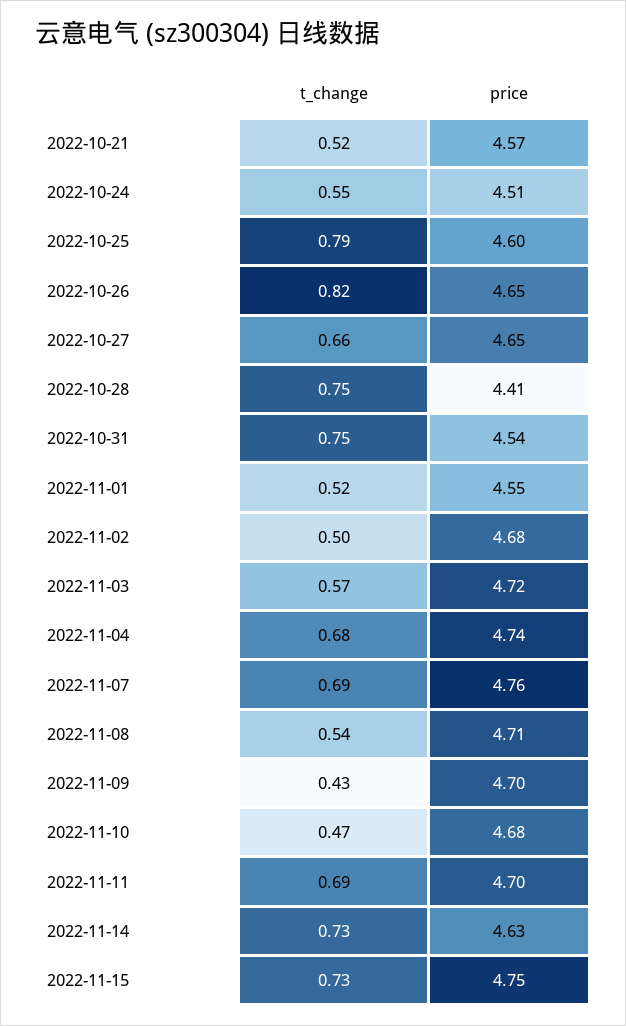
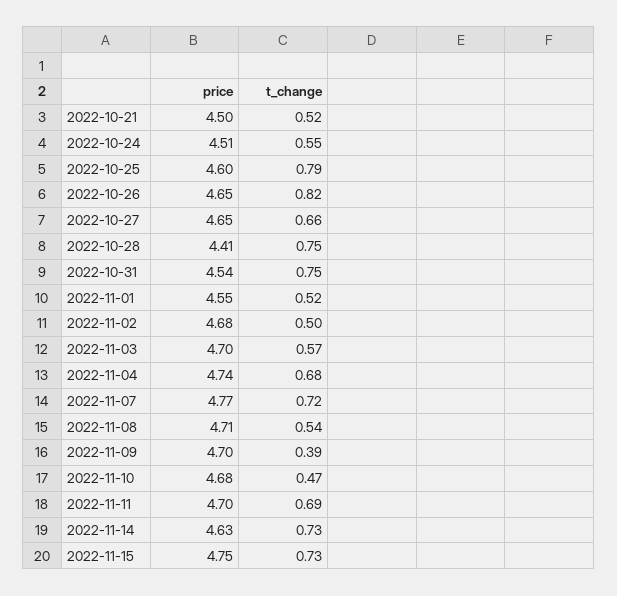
  {
    "t_change": {
      "2022-10-21": 0.52,
      "2022-10-24": 0.55,
      "2022-10-25": 0.79,
      "2022-10-26": 0.82,
      "2022-10-27": 0.66,
      "2022-10-28": 0.75,
      "2022-10-31": 0.75,
      "2022-11-01": 0.52,
      "2022-11-02": 0.5,
      "2022-11-03": 0.57,
      "2022-11-04": 0.68,
-     "2022-11-07": 0.69,
+     "2022-11-07": 0.72,
      "2022-11-08": 0.54,
-     "2022-11-09": 0.43,
+     "2022-11-09": 0.39,
      "2022-11-10": 0.47,
      "2022-11-11": 0.69,
      "2022-11-14": 0.73,
      "2022-11-15": 0.73
    },
    "price": {
-     "2022-10-21": 4.57,
+     "2022-10-21": 4.5,
      "2022-10-24": 4.51,
      "2022-10-25": 4.6,
      "2022-10-26": 4.65,
      "2022-10-27": 4.65,
      "2022-10-28": 4.41,
      "2022-10-31": 4.54,
      "2022-11-01": 4.55,
      "2022-11-02": 4.68,
-     "2022-11-03": 4.72,
+     "2022-11-03": 4.7,
      "2022-11-04": 4.74,
-     "2022-11-07": 4.76,
+     "2022-11-07": 4.77,
      "2022-11-08": 4.71,
      "2022-11-09": 4.7,
      "2022-11-10": 4.68,
      "2022-11-11": 4.7,
      "2022-11-14": 4.63,
      "2022-11-15": 4.75
    }
  }

